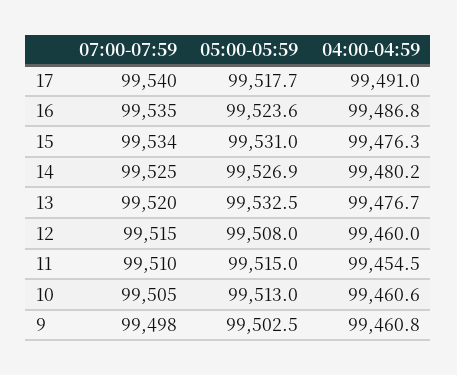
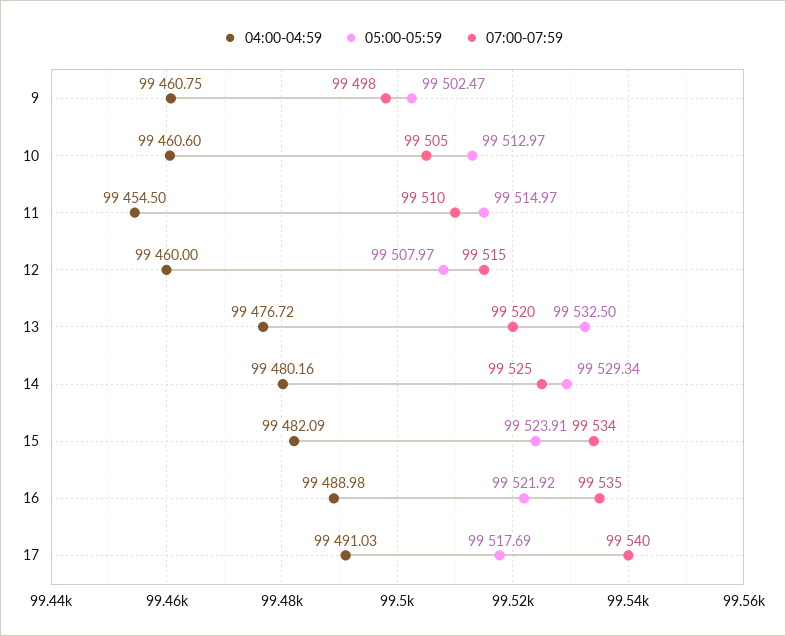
  {
    "07:00-07:59": {
      "17": 99540,
      "16": 99535,
      "15": 99534,
      "14": 99525,
      "13": 99520,
      "12": 99515,
      "11": 99510,
      "10": 99505,
      "9": 99498
    },
    "05:00-05:59": {
      "17": 99517.69,
-     "16": 99523.6,
+     "16": 99521.92,
-     "15": 99531,
+     "15": 99523.91,
-     "14": 99526.9,
+     "14": 99529.34,
      "13": 99532.5,
      "12": 99507.97,
      "11": 99514.97,
      "10": 99512.97,
      "9": 99502.47
    },
    "04:00-04:59": {
      "17": 99491.03,
-     "16": 99486.8,
+     "16": 99488.98,
-     "15": 99476.3,
+     "15": 99482.09,
      "14": 99480.16,
      "13": 99476.72,
      "12": 99460,
      "11": 99454.5,
      "10": 99460.6,
      "9": 99460.75
    }
  }

